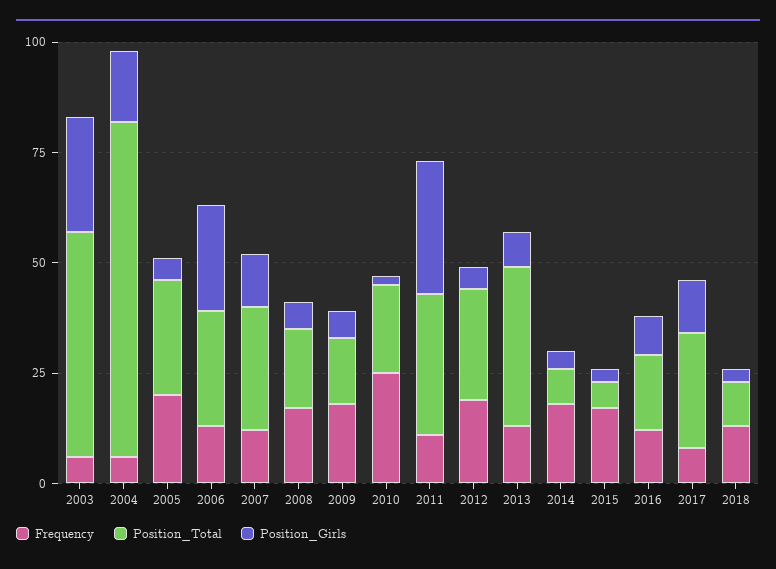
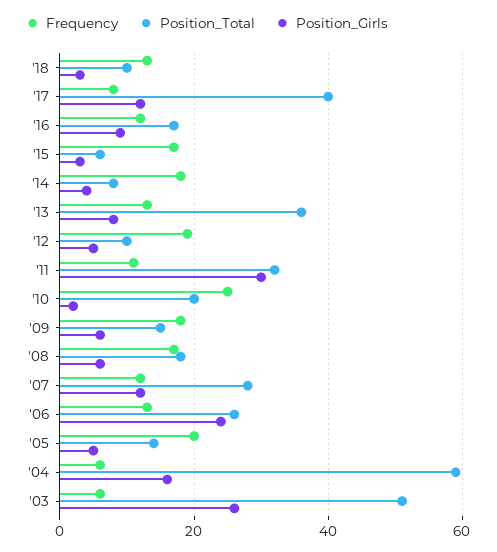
  {
    "Frequency": {
      "2003": 5,
      "2004": 5,
      "2005": 20,
      "2006": 15,
      "2007": 10,
      "2008": 15,
      "2009": 20,
      "2010": 25,
      "2011": 10,
      "2012": 20,
      "2013": 15,
      "2014": 20,
      "2015": 15,
      "2016": 10,
      "2017": 10,
      "2018": 15
    },
    "Position_Total": {
      "2003": 50,
-     "2004": 75,
+     "2004": 60,
-     "2005": 25,
+     "2005": 15,
      "2006": 25,
      "2007": 30,
      "2008": 20,
      "2009": 15,
      "2010": 20,
      "2011": 30,
-     "2012": 25,
+     "2012": 10,
      "2013": 35,
      "2014": 10,
      "2015": 5,
      "2016": 15,
-     "2017": 25,
+     "2017": 40,
      "2018": 10
    },
    "Position_Girls": {
      "2003": 25,
      "2004": 15,
      "2005": 5,
      "2006": 25,
      "2007": 10,
      "2008": 5,
      "2009": 5,
      "2010": 0,
      "2011": 30,
      "2012": 5,
      "2013": 10,
      "2014": 5,
      "2015": 5,
      "2016": 10,
      "2017": 10,
      "2018": 5
    }
  }

